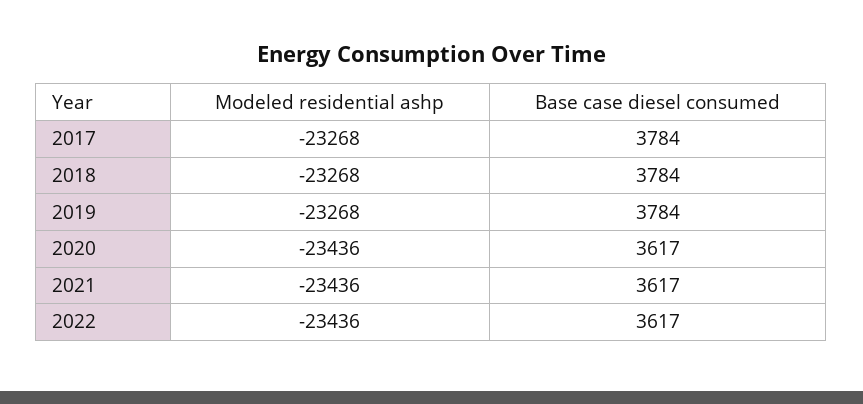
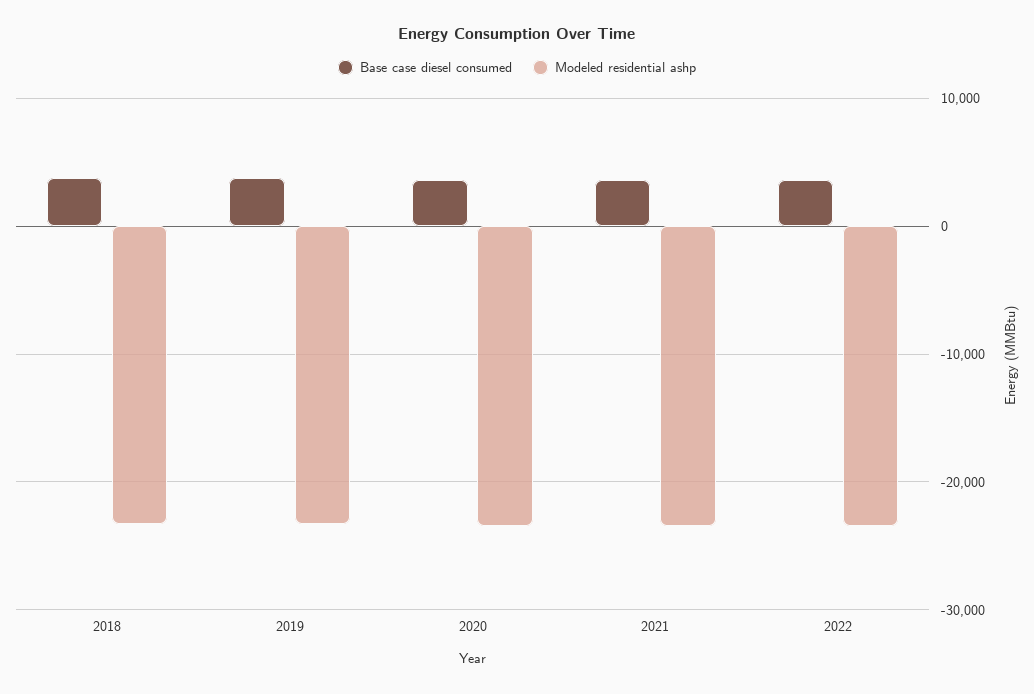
  {
    "Modeled residential ashp": {
-     "2017": -23268,
      "2018": -23268,
      "2019": -23268,
      "2020": -23436,
      "2021": -23436,
      "2022": -23436
    },
    "Base case diesel consumed": {
-     "2017": 3784,
      "2018": 3784,
      "2019": 3784,
      "2020": 3617,
      "2021": 3617,
      "2022": 3617
    }
  }

